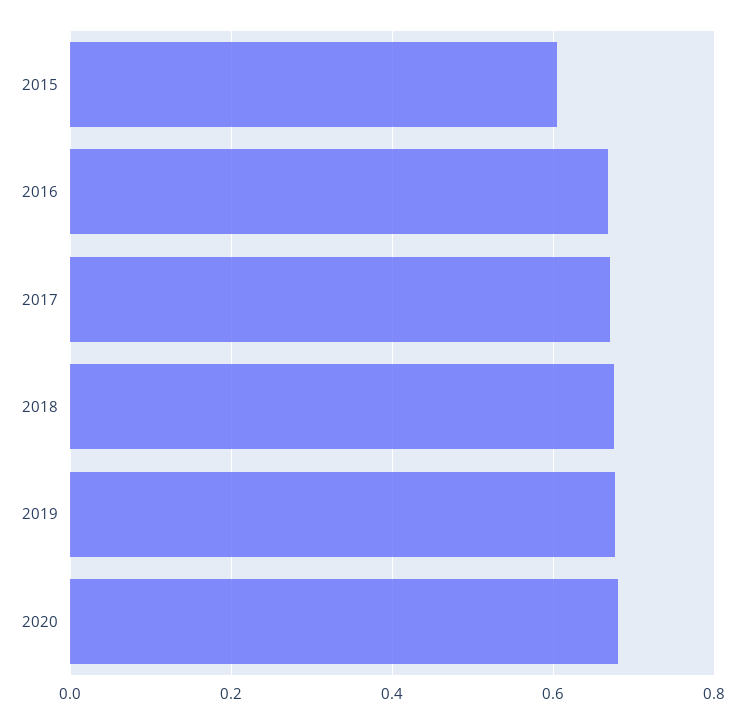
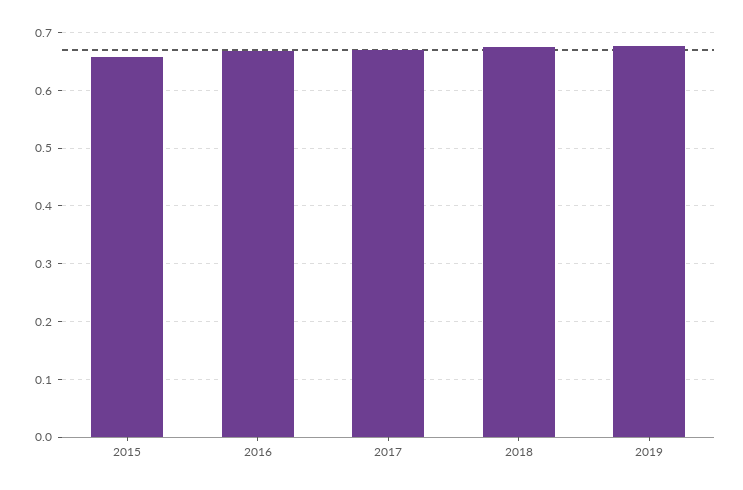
  {
-   "2015": 0.6,
+   "2015": 0.66,
    "2016": 0.66,
    "2017": 0.68,
    "2018": 0.68,
-   "2019": 0.68,
+   "2019": 0.68
-   "2020": 0.68
  }

